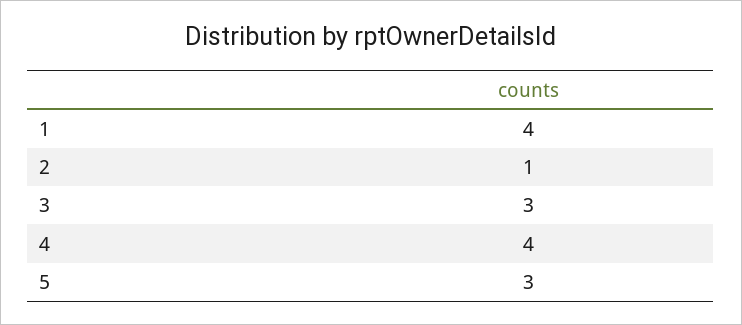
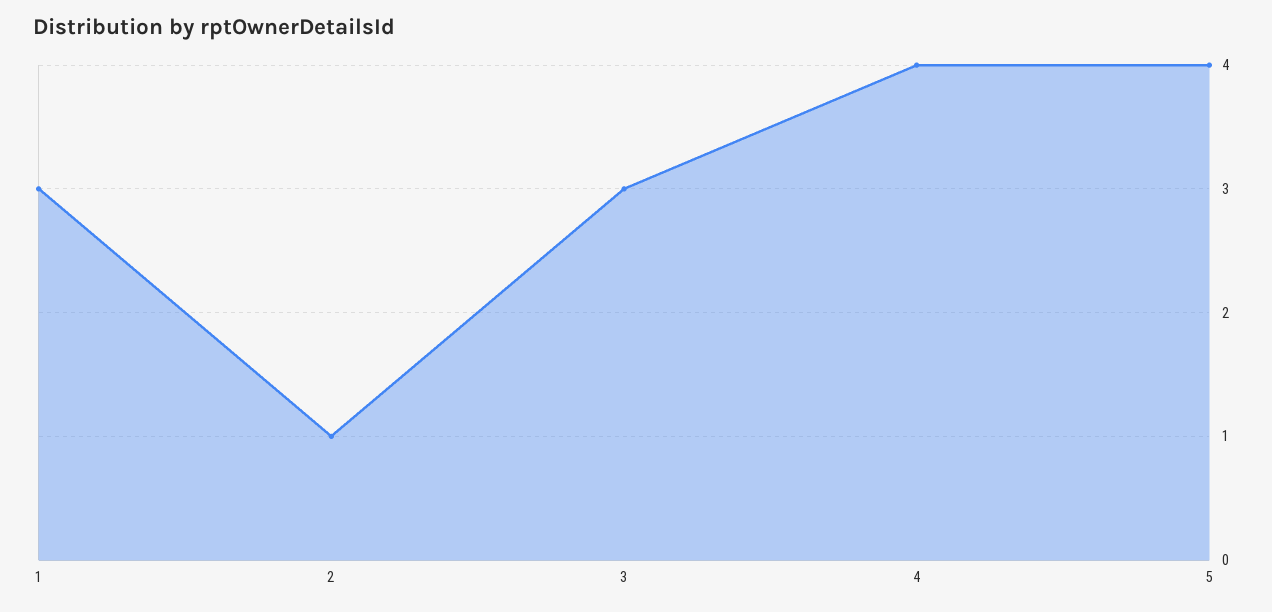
  {
-   "1": 4,
+   "1": 3,
    "2": 1,
    "3": 3,
    "4": 4,
-   "5": 3
+   "5": 4
  }

